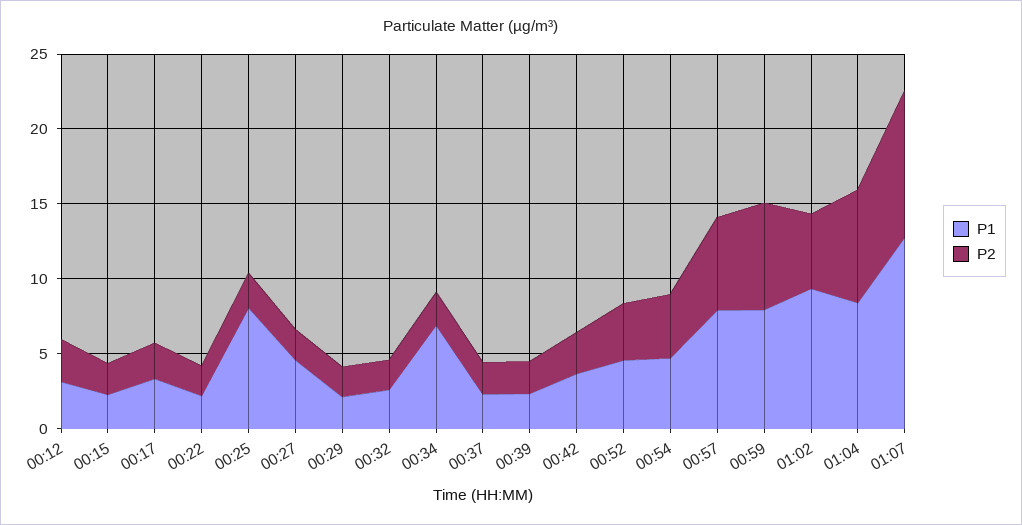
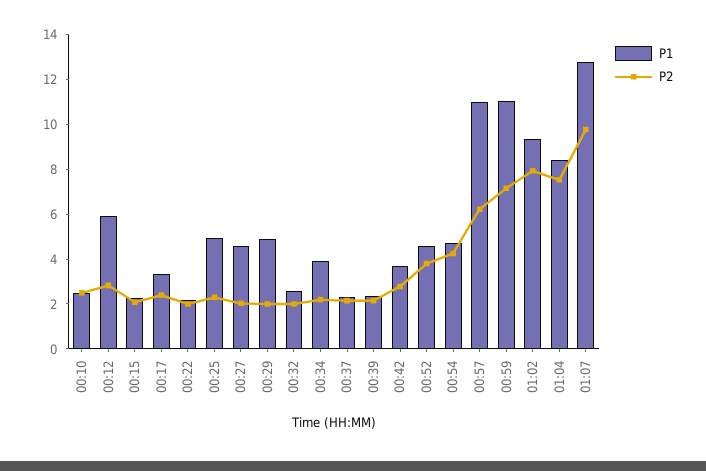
  {
    "P1": {
-     "00:12": 3,
+     "00:12": 6,
      "00:15": 2.5,
      "00:17": 3.5,
      "00:22": 2,
-     "00:25": 8,
+     "00:25": 5,
      "00:27": 4.5,
-     "00:29": 2,
+     "00:29": 5,
      "00:32": 2.5,
-     "00:34": 7,
+     "00:34": 4,
      "00:37": 2.5,
      "00:39": 2.5,
      "00:42": 3.5,
      "00:52": 4.5,
      "00:54": 4.5,
-     "00:57": 8,
+     "00:57": 11,
-     "00:59": 8,
+     "00:59": 11,
      "01:02": 9.5,
      "01:04": 8.5,
-     "01:07": 13
+     "01:07": 13,
+     "00:10": 2.5
    },
    "P2": {
      "00:12": 3,
      "00:15": 2,
      "00:17": 2.5,
      "00:22": 2,
      "00:25": 2.5,
      "00:27": 2,
      "00:29": 2,
      "00:32": 2,
      "00:34": 2,
      "00:37": 2,
      "00:39": 2,
      "00:42": 3,
      "00:52": 4,
      "00:54": 4.5,
      "00:57": 6,
      "00:59": 7,
-     "01:02": 5,
+     "01:02": 8,
      "01:04": 7.5,
-     "01:07": 10
+     "01:07": 10,
+     "00:10": 2.5
    }
  }

